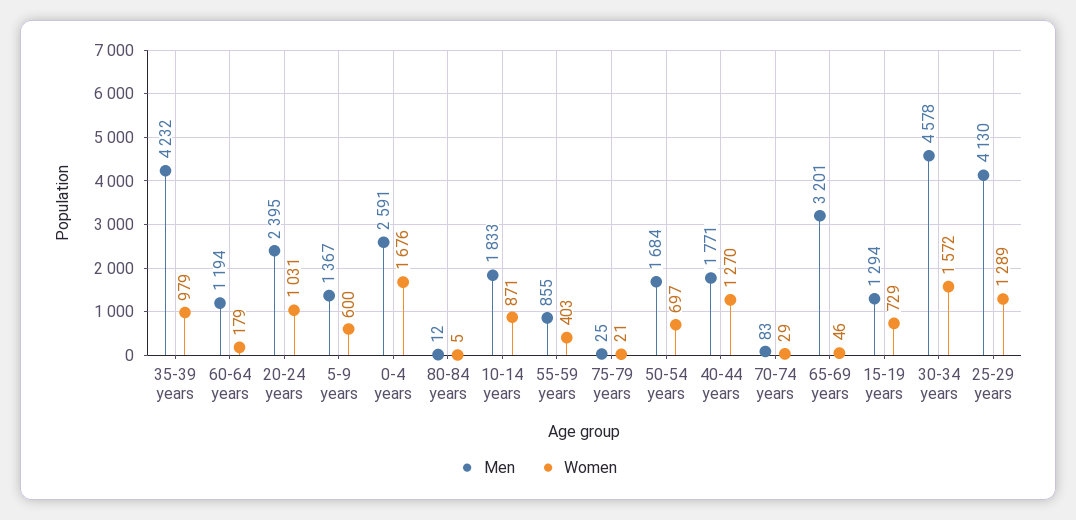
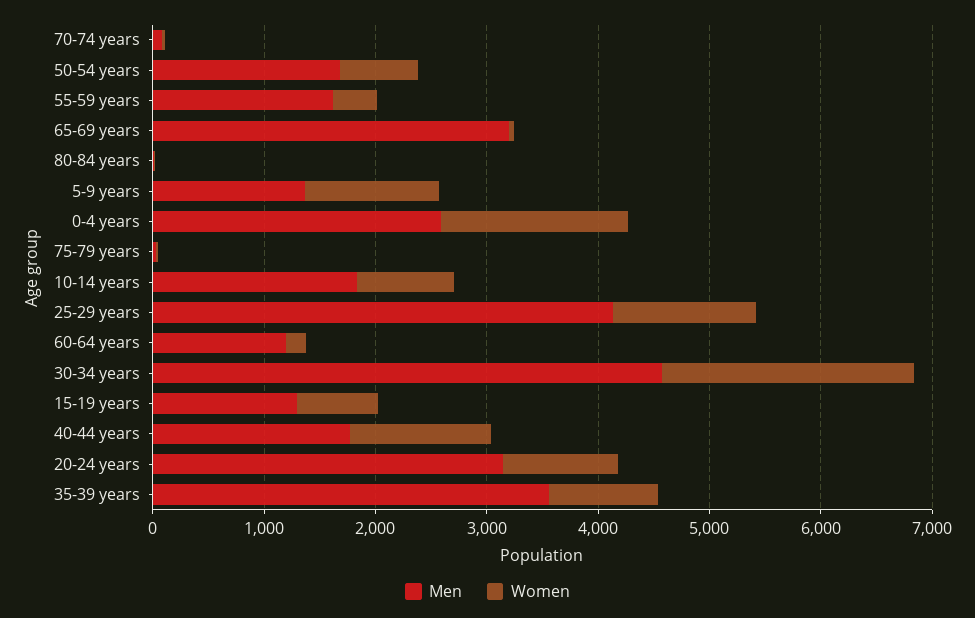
  {
    "Men": {
-     "35-39 years": 4232,
+     "35-39 years": 3600,
      "60-64 years": 1194,
-     "20-24 years": 2395,
+     "20-24 years": 3200,
      "5-9 years": 1367,
      "0-4 years": 2591,
      "80-84 years": 12,
      "10-14 years": 1833,
-     "55-59 years": 855,
+     "55-59 years": 1600,
      "75-79 years": 25,
      "50-54 years": 1684,
      "40-44 years": 1771,
      "70-74 years": 83,
      "65-69 years": 3201,
      "15-19 years": 1294,
      "30-34 years": 4578,
      "25-29 years": 4130
    },
    "Women": {
      "35-39 years": 979,
      "60-64 years": 179,
      "20-24 years": 1031,
-     "5-9 years": 600,
+     "5-9 years": 1200,
      "0-4 years": 1676,
      "80-84 years": 5,
      "10-14 years": 871,
      "55-59 years": 403,
      "75-79 years": 21,
      "50-54 years": 697,
      "40-44 years": 1270,
      "70-74 years": 29,
      "65-69 years": 46,
      "15-19 years": 729,
-     "30-34 years": 1572,
+     "30-34 years": 2200,
      "25-29 years": 1289
    }
  }

